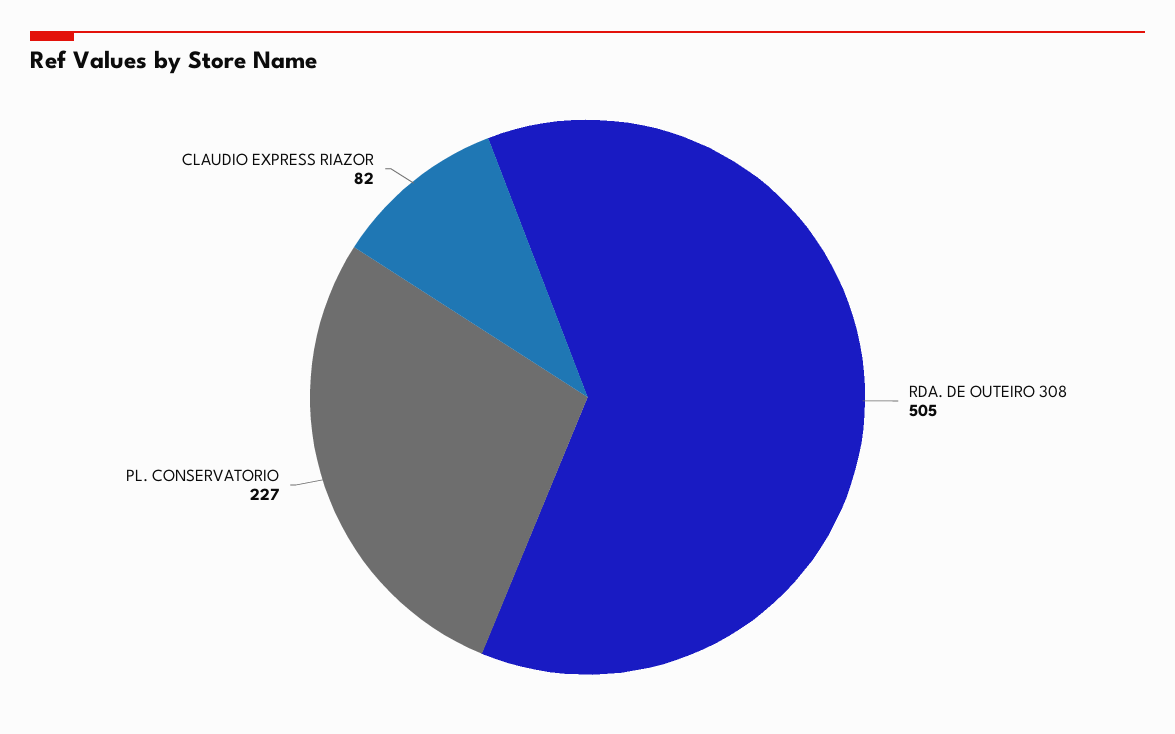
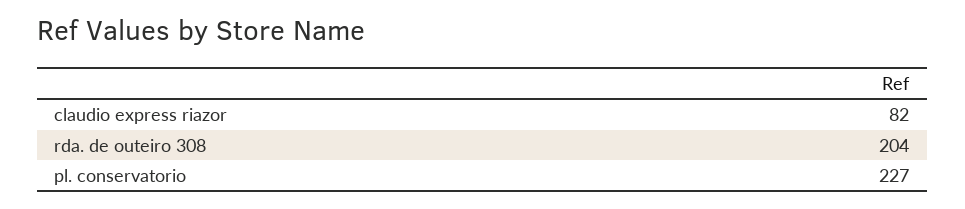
  {
-   "RDA. DE OUTEIRO 308": 505,
+   "RDA. DE OUTEIRO 308": 204,
    "PL. CONSERVATORIO": 227,
    "CLAUDIO EXPRESS RIAZOR": 82
  }

